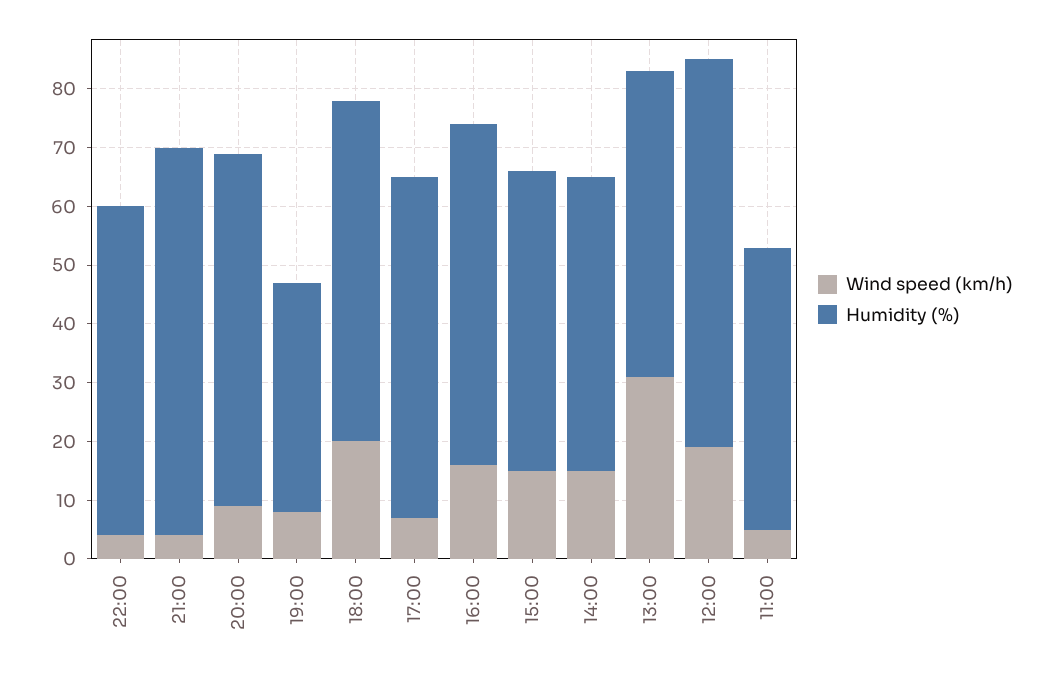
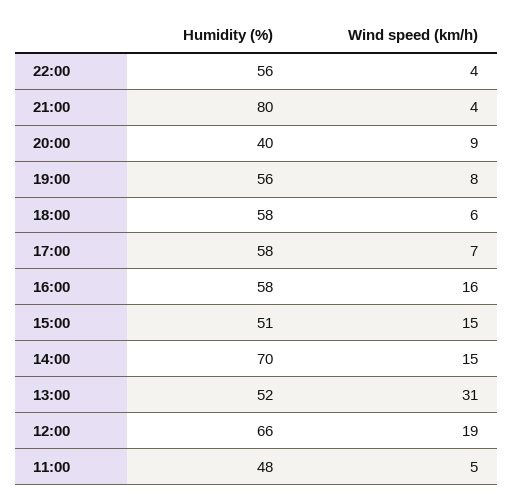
  {
    "Wind speed (km/h)": {
      "22:00": 4,
      "21:00": 4,
      "20:00": 9,
      "19:00": 8,
-     "18:00": 20,
+     "18:00": 6,
      "17:00": 7,
      "16:00": 16,
      "15:00": 15,
      "14:00": 15,
      "13:00": 31,
      "12:00": 19,
      "11:00": 5
    },
    "Humidity (%)": {
      "22:00": 56,
-     "21:00": 65,
+     "21:00": 80,
-     "20:00": 60,
+     "20:00": 40,
-     "19:00": 40,
+     "19:00": 56,
      "18:00": 58,
      "17:00": 58,
      "16:00": 58,
      "15:00": 51,
-     "14:00": 50,
+     "14:00": 70,
      "13:00": 52,
      "12:00": 66,
      "11:00": 48
    }
  }

